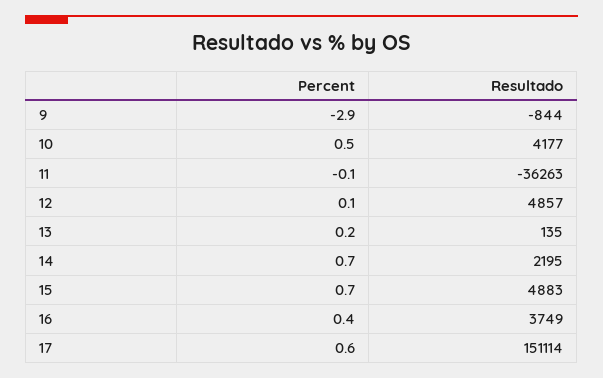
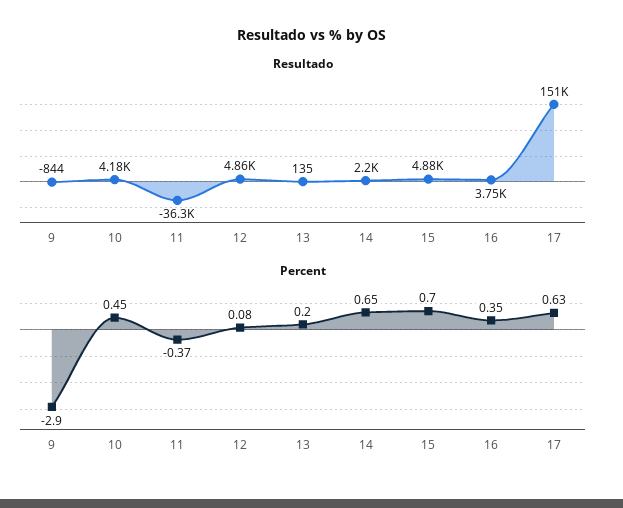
  {
    "Percent": {
      "9": -2.9,
      "10": 0.45,
-     "11": -0.1,
+     "11": -0.37,
      "12": 0.08,
      "13": 0.2,
      "14": 0.65,
      "15": 0.7,
      "16": 0.35,
      "17": 0.63
    },
    "Resultado": {
      "9": -844,
      "10": 4177,
      "11": -36263,
      "12": 4857,
      "13": 135,
      "14": 2195,
      "15": 4883,
      "16": 3749,
      "17": 151114
    }
  }

